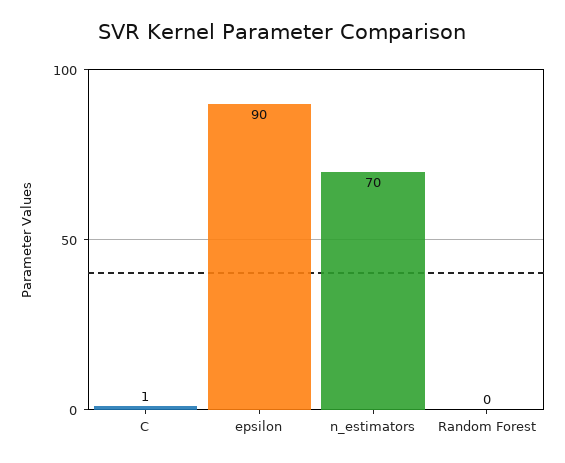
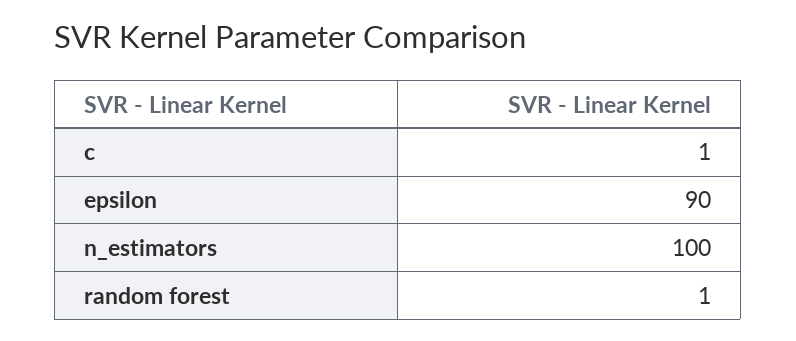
  {
    "C": 1,
    "epsilon": 90,
-   "n_estimators": 70,
+   "n_estimators": 100,
-   "Random Forest": 0
+   "Random Forest": 1
  }

